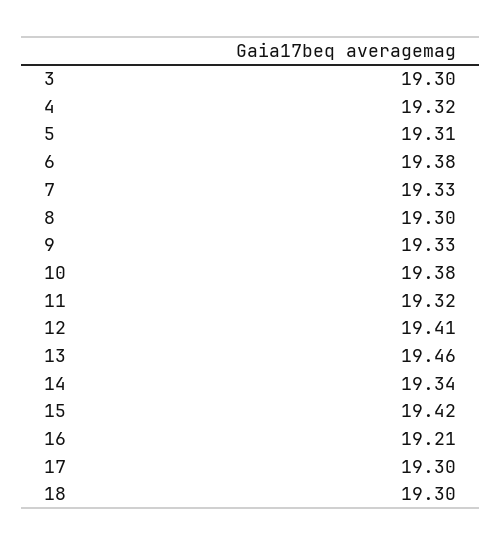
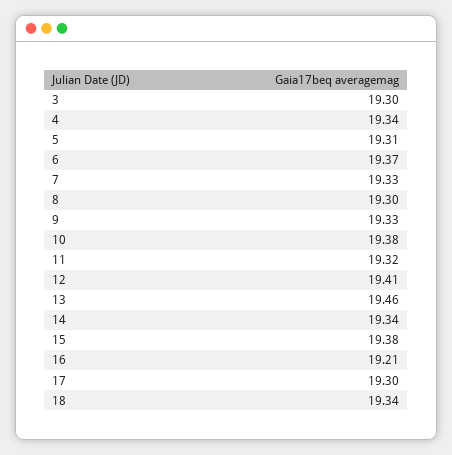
  {
    "3": 19.3,
-   "4": 19.32,
+   "4": 19.34,
    "5": 19.31,
-   "6": 19.38,
+   "6": 19.37,
    "7": 19.33,
    "8": 19.3,
    "9": 19.33,
    "10": 19.38,
    "11": 19.32,
    "12": 19.41,
    "13": 19.46,
    "14": 19.34,
-   "15": 19.42,
+   "15": 19.38,
    "16": 19.21,
    "17": 19.3,
-   "18": 19.3
+   "18": 19.34
  }

